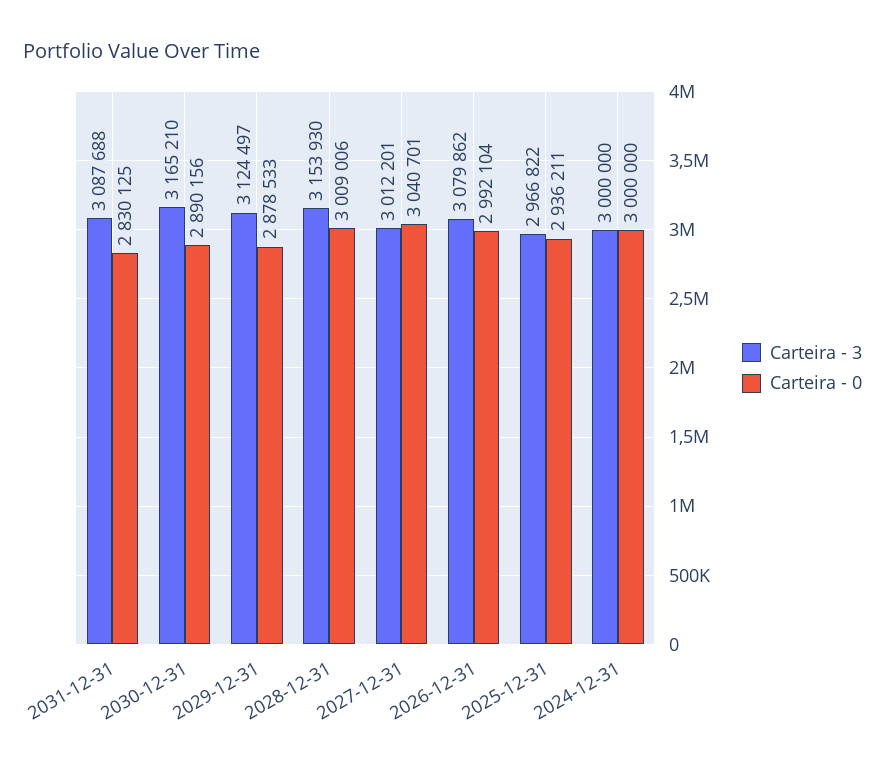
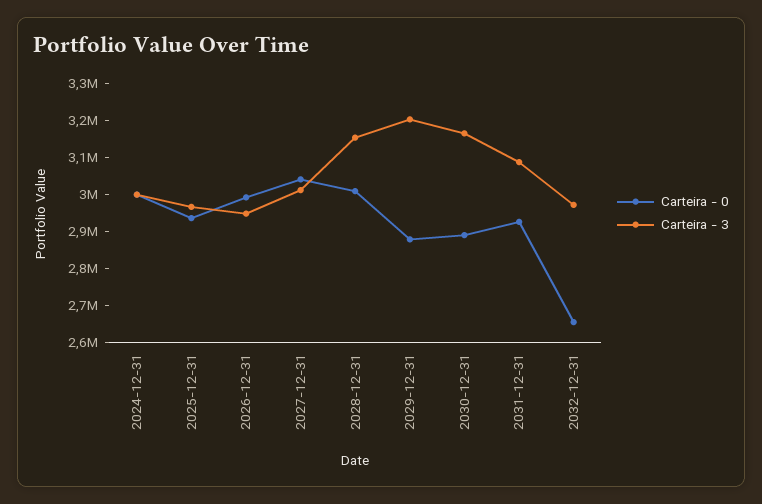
  {
    "Carteira - 3": {
      "2031-12-31": 3087688,
      "2030-12-31": 3165210,
-     "2029-12-31": 3124497,
+     "2029-12-31": 3200000,
      "2028-12-31": 3153930,
      "2027-12-31": 3012201,
-     "2026-12-31": 3079862,
+     "2026-12-31": 2950000,
      "2025-12-31": 2966822,
-     "2024-12-31": 3000000
+     "2024-12-31": 3000000,
+     "2032-12-31": 2975000
    },
    "Carteira - 0": {
-     "2031-12-31": 2830125,
+     "2031-12-31": 2925000,
      "2030-12-31": 2890156,
      "2029-12-31": 2878533,
      "2028-12-31": 3009006,
      "2027-12-31": 3040701,
      "2026-12-31": 2992104,
      "2025-12-31": 2936211,
-     "2024-12-31": 3000000
+     "2024-12-31": 3000000,
+     "2032-12-31": 2650000
    }
  }

